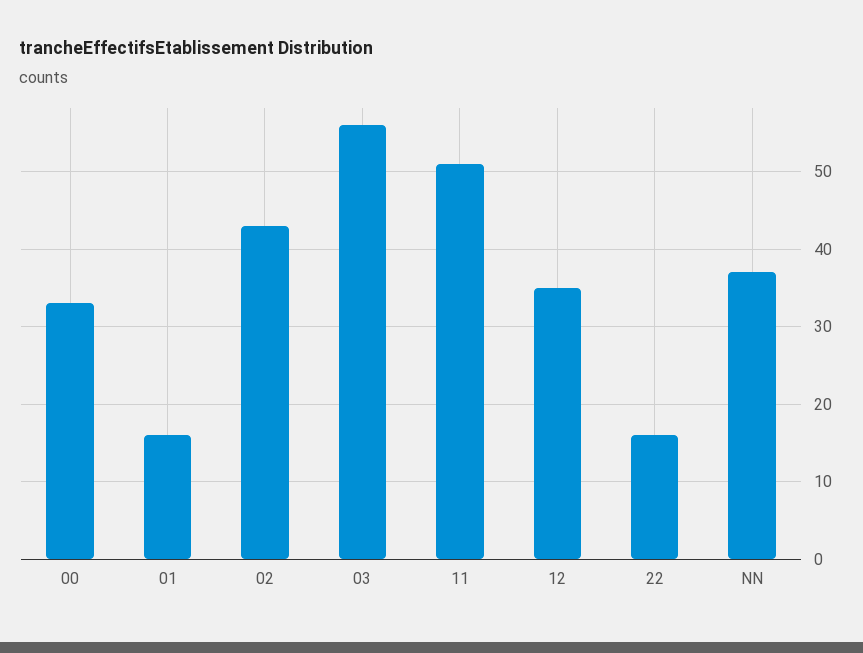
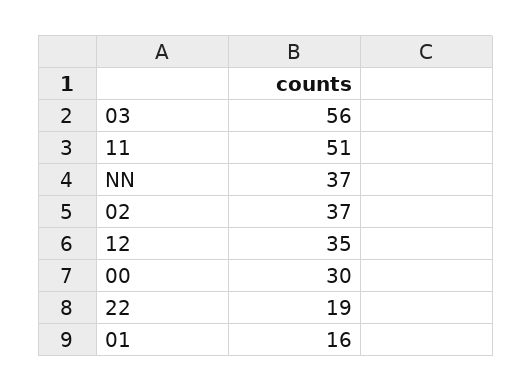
  {
-   "00": 33,
+   "00": 30,
    "01": 16,
-   "02": 43,
+   "02": 37,
    "03": 56,
    "11": 51,
    "12": 35,
-   "22": 16,
+   "22": 19,
    "NN": 37
  }

